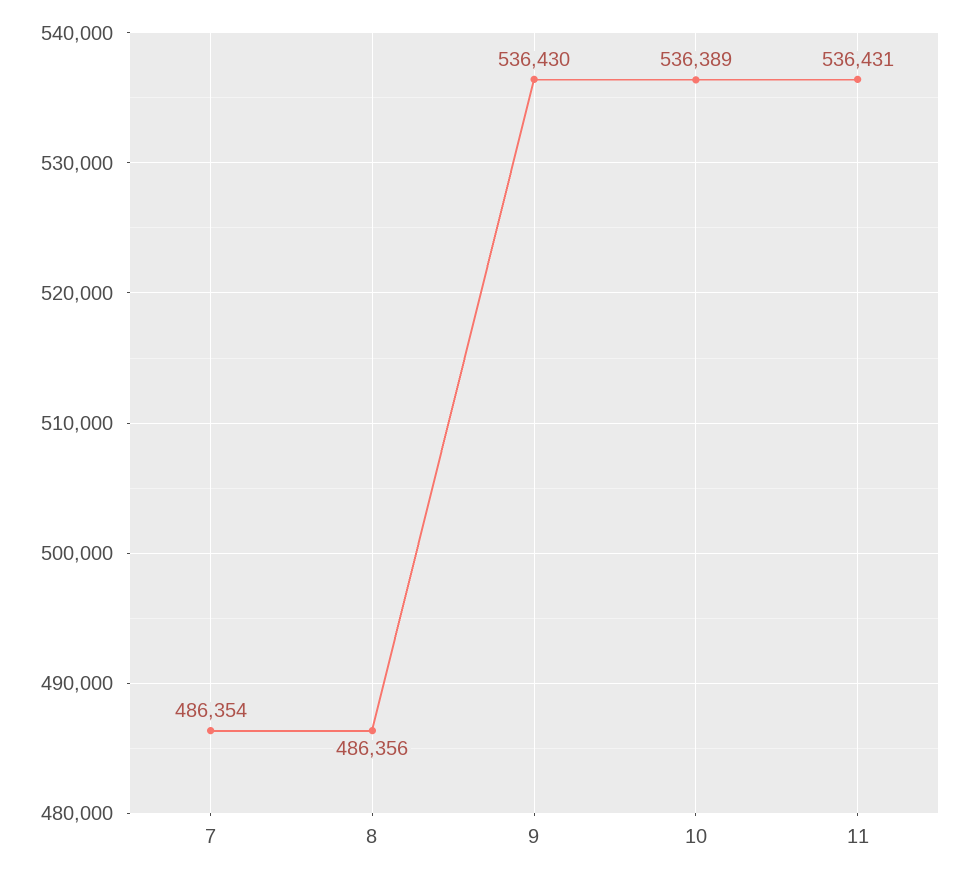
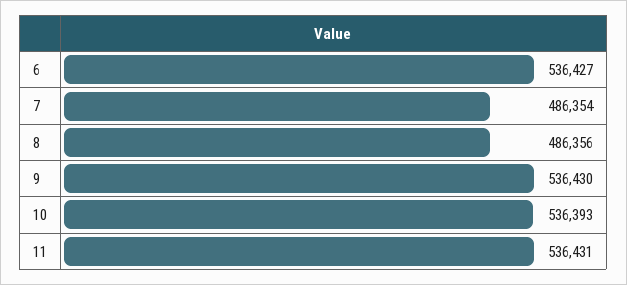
  {
    "7": 486354,
    "8": 486356,
    "9": 536430,
-   "10": 536389,
+   "10": 536393,
-   "11": 536431
+   "11": 536431,
+   "6": 536427
  }

